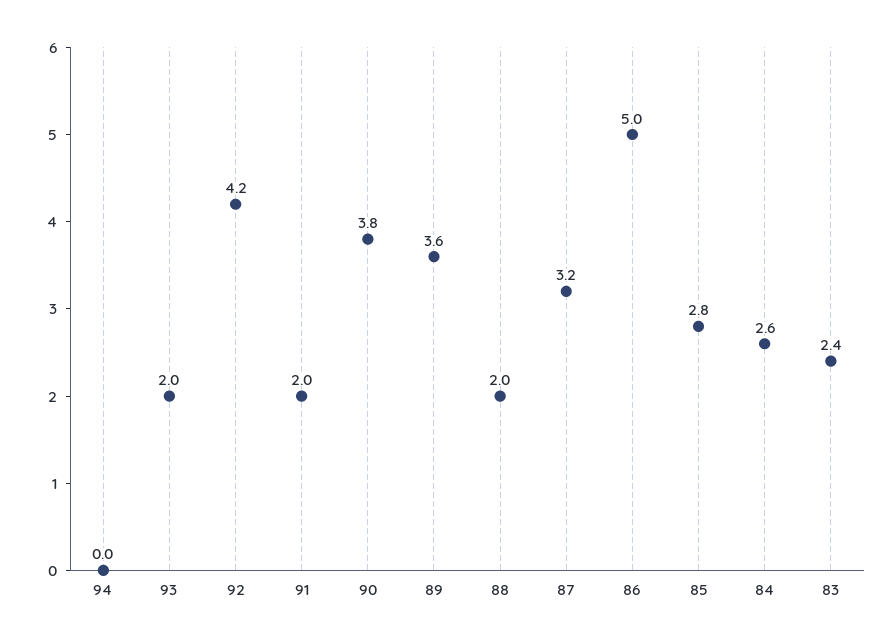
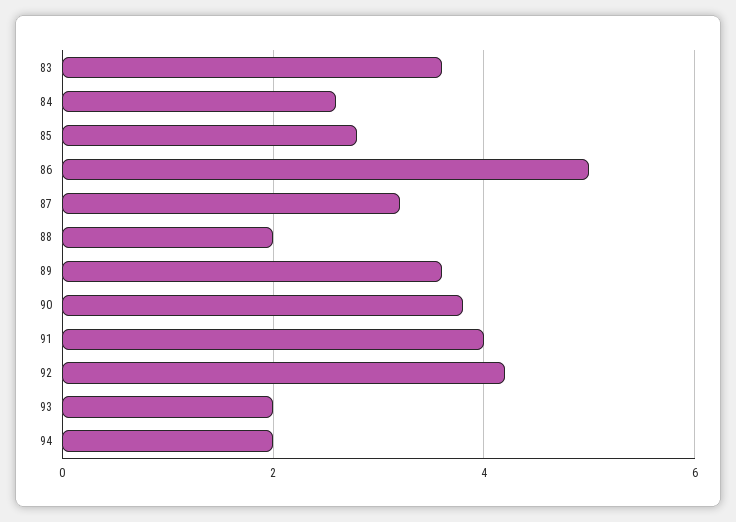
  {
-   "94": 0,
+   "94": 2,
    "93": 2,
    "92": 4.2,
-   "91": 2,
+   "91": 4,
    "90": 3.8,
    "89": 3.6,
    "88": 2,
    "87": 3.2,
    "86": 5,
    "85": 2.8,
    "84": 2.6,
-   "83": 2.4
+   "83": 3.5
  }

